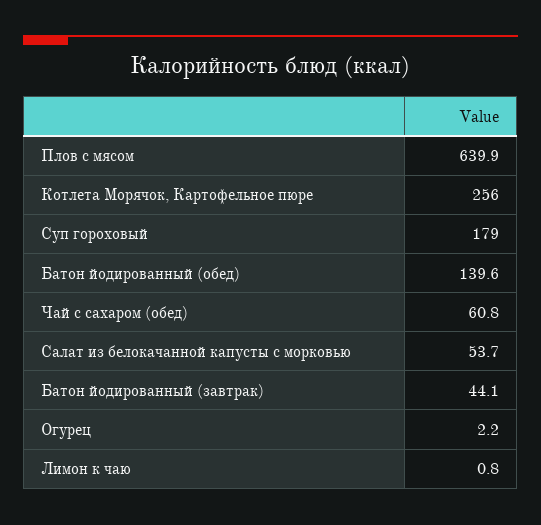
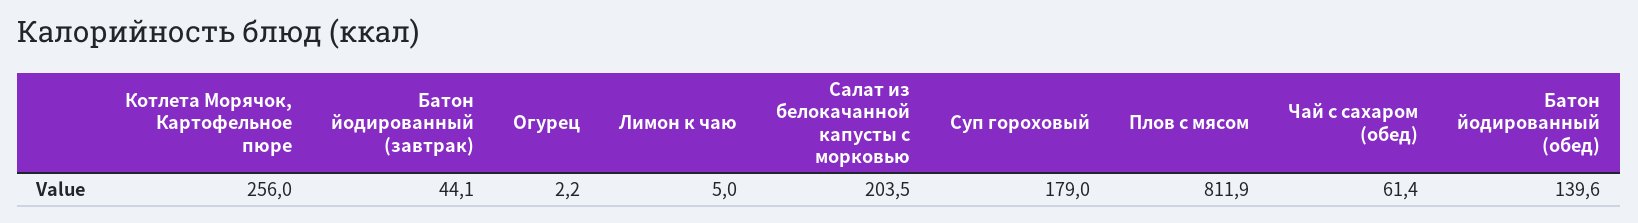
  {
-   "Плов с мясом": 639.9,
+   "Плов с мясом": 811.9,
    "Котлета Морячок, Картофельное пюре": 256,
    "Суп гороховый": 179,
    "Батон йодированный (обед)": 139.6,
-   "Чай с сахаром (обед)": 60.8,
+   "Чай с сахаром (обед)": 61.4,
-   "Салат из белокачанной капусты с морковью": 53.7,
+   "Салат из белокачанной капусты с морковью": 203.5,
    "Батон йодированный (завтрак)": 44.1,
    "Огурец": 2.2,
-   "Лимон к чаю": 0.8
+   "Лимон к чаю": 5
  }

